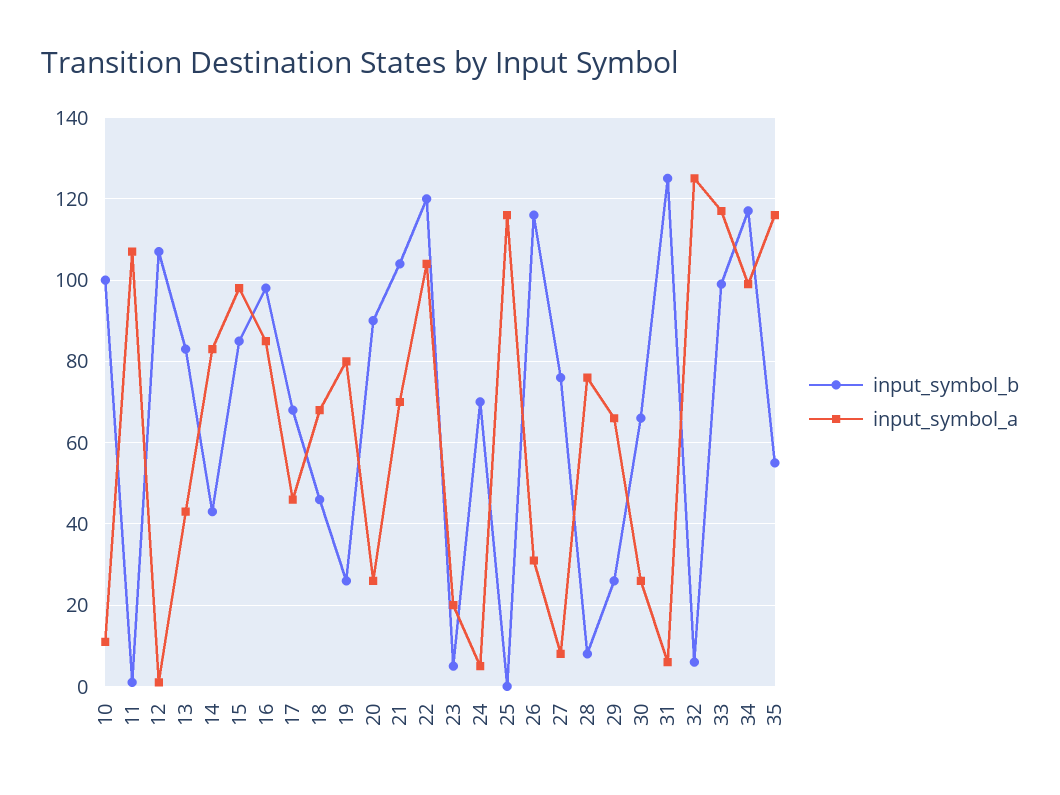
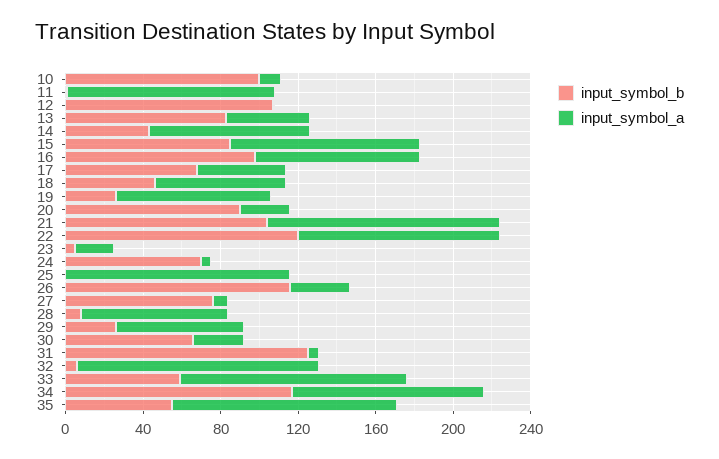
  {
    "input_symbol_b": {
      "10": 100,
      "11": 0,
      "12": 105,
      "13": 85,
      "14": 45,
      "15": 85,
      "16": 100,
      "17": 70,
      "18": 45,
      "19": 25,
      "20": 90,
      "21": 105,
      "22": 120,
      "23": 5,
      "24": 70,
      "25": 0,
      "26": 115,
      "27": 75,
      "28": 10,
      "29": 25,
      "30": 65,
      "31": 125,
      "32": 5,
-     "33": 100,
+     "33": 60,
      "34": 115,
      "35": 55
    },
    "input_symbol_a": {
      "10": 10,
      "11": 105,
      "12": 0,
      "13": 45,
      "14": 85,
      "15": 100,
      "16": 85,
      "17": 45,
      "18": 70,
      "19": 80,
      "20": 25,
-     "21": 70,
+     "21": 120,
      "22": 105,
      "23": 20,
      "24": 5,
      "25": 115,
      "26": 30,
      "27": 10,
      "28": 75,
      "29": 65,
      "30": 25,
      "31": 5,
      "32": 125,
      "33": 115,
      "34": 100,
      "35": 115
    }
  }

